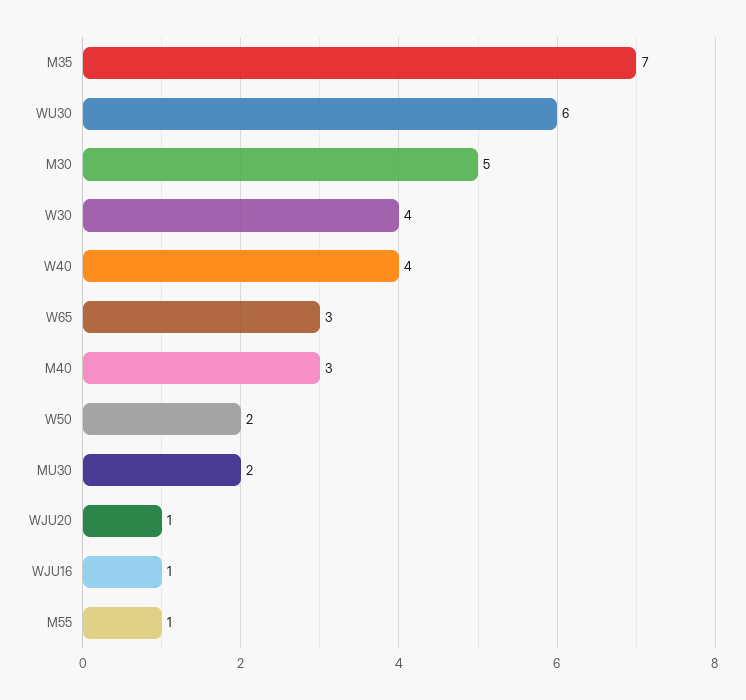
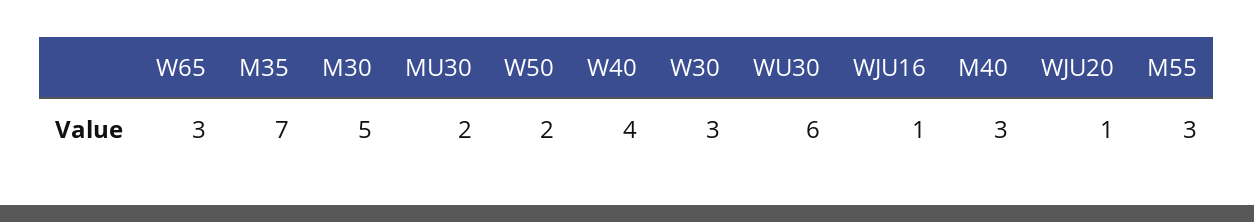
  {
    "M35": 7,
    "WU30": 6,
    "M30": 5,
-   "W30": 4,
+   "W30": 3,
    "W40": 4,
    "W65": 3,
    "M40": 3,
    "W50": 2,
    "MU30": 2,
    "WJU20": 1,
    "WJU16": 1,
-   "M55": 1
+   "M55": 3
  }

